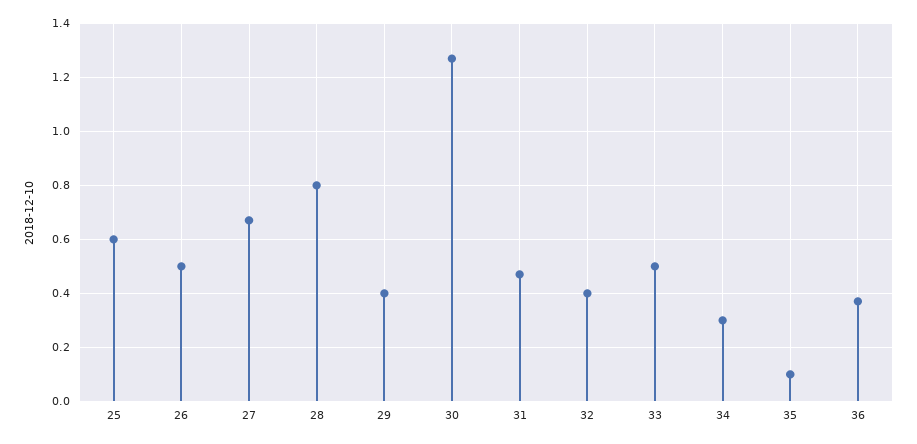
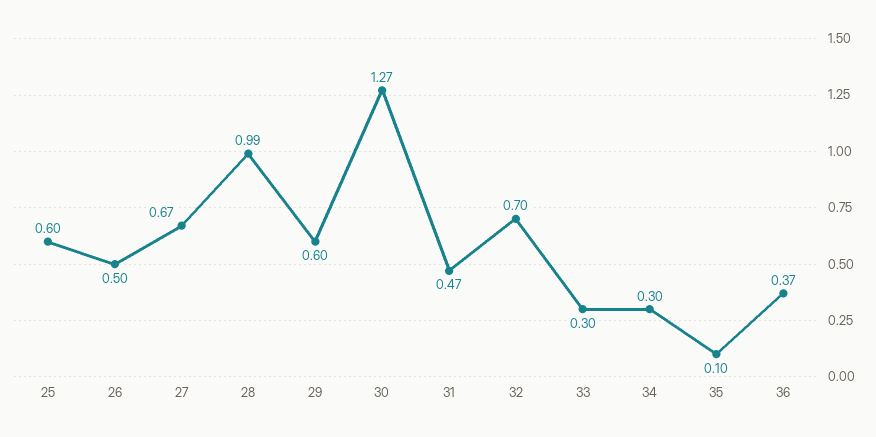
  {
    "25": 0.6,
    "26": 0.5,
    "27": 0.67,
-   "28": 0.8,
+   "28": 0.99,
-   "29": 0.4,
+   "29": 0.6,
    "30": 1.27,
    "31": 0.47,
-   "32": 0.4,
+   "32": 0.7,
-   "33": 0.5,
+   "33": 0.3,
    "34": 0.3,
    "35": 0.1,
    "36": 0.37
  }

